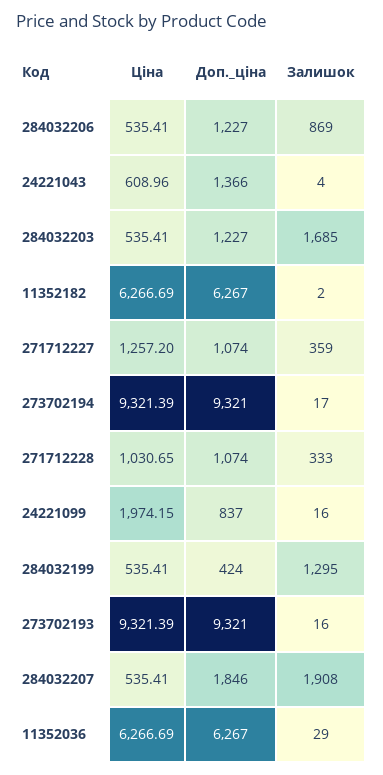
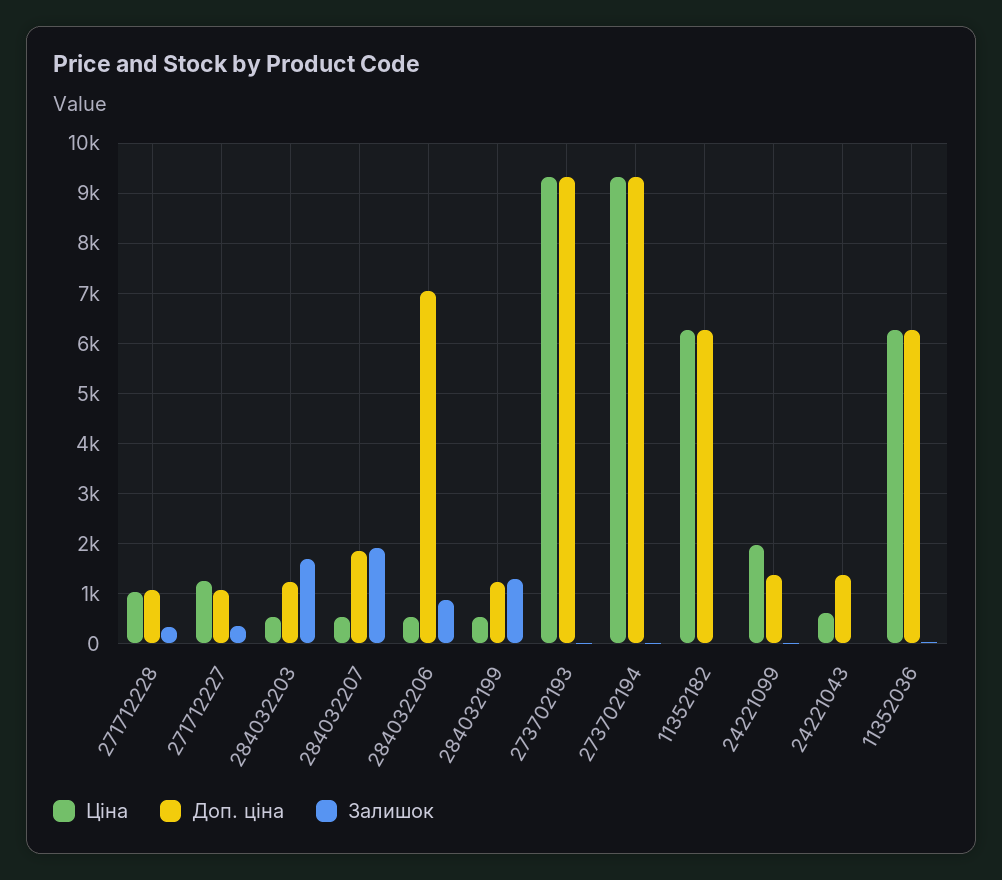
  {
    "Ціна": {
      "284032206": 535.41,
      "24221043": 608.96,
      "284032203": 535.41,
      "11352182": 6266.69,
      "271712227": 1257.2,
      "273702194": 9321.39,
      "271712228": 1030.65,
      "24221099": 1974.15,
      "284032199": 535.41,
      "273702193": 9321.39,
      "284032207": 535.41,
      "11352036": 6266.69
    },
    "Доп._ціна": {
-     "284032206": 1227,
+     "284032206": 7000,
      "24221043": 1366,
      "284032203": 1227,
      "11352182": 6267,
      "271712227": 1074,
      "273702194": 9321,
      "271712228": 1074,
-     "24221099": 837,
+     "24221099": 1400,
-     "284032199": 424,
+     "284032199": 1200,
      "273702193": 9321,
      "284032207": 1846,
      "11352036": 6267
    },
    "Залишок": {
      "284032206": 869,
      "24221043": 4,
      "284032203": 1685,
      "11352182": 2,
      "271712227": 359,
      "273702194": 17,
      "271712228": 333,
      "24221099": 16,
      "284032199": 1295,
      "273702193": 16,
      "284032207": 1908,
      "11352036": 29
    }
  }

